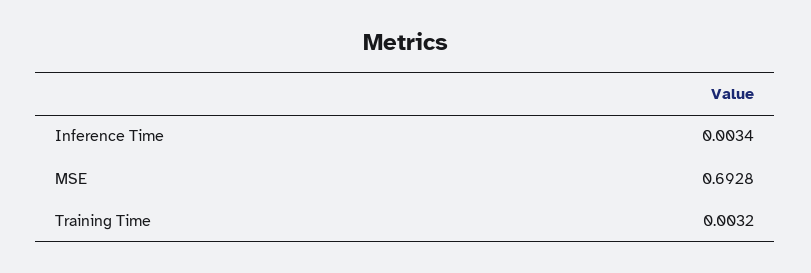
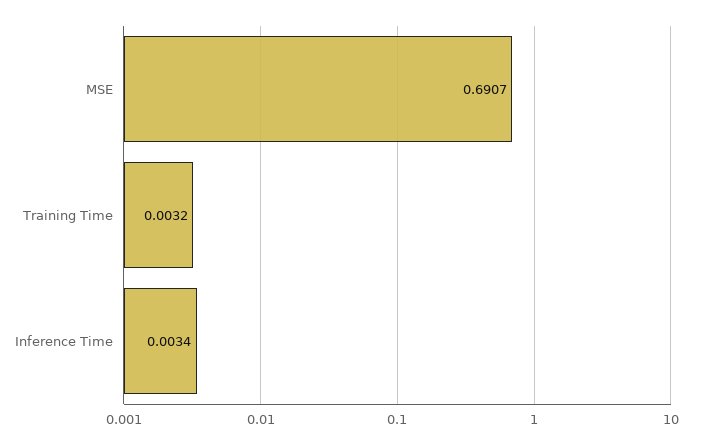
  {
    "Inference Time": 0.0034,
-   "MSE": 0.6928,
+   "MSE": 0.6907,
    "Training Time": 0.0032
  }

